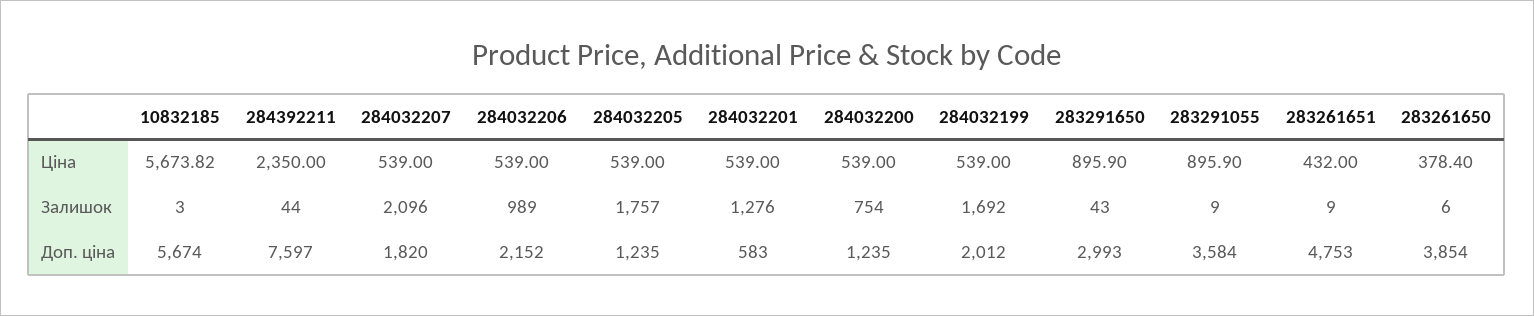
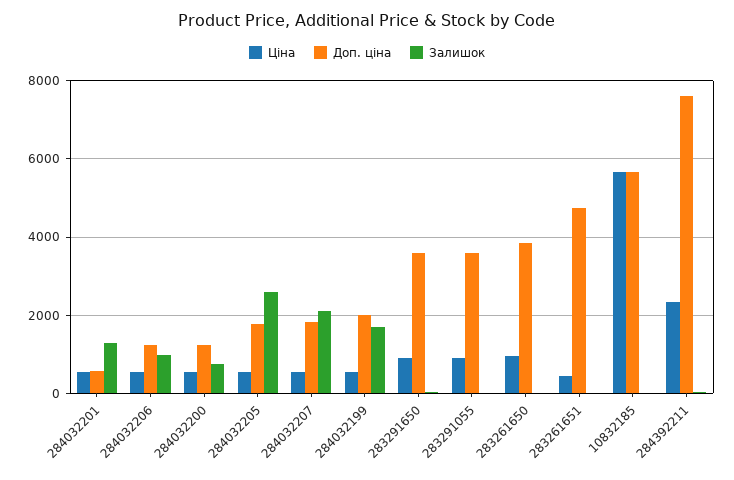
  {
    "Ціна": {
      "10832185": 5673.82,
      "284392211": 2350,
      "284032207": 539,
      "284032206": 539,
      "284032205": 539,
      "284032201": 539,
      "284032200": 539,
      "284032199": 539,
      "283291650": 895.9,
      "283291055": 895.9,
      "283261651": 432,
-     "283261650": 378.4
+     "283261650": 1000
    },
    "Залишок": {
      "10832185": 3,
      "284392211": 44,
      "284032207": 2096,
      "284032206": 989,
-     "284032205": 1757,
+     "284032205": 2600,
      "284032201": 1276,
      "284032200": 754,
      "284032199": 1692,
      "283291650": 43,
      "283291055": 9,
      "283261651": 9,
      "283261650": 6
    },
    "Доп. ціна": {
      "10832185": 5674,
      "284392211": 7597,
      "284032207": 1820,
-     "284032206": 2152,
+     "284032206": 1200,
-     "284032205": 1235,
+     "284032205": 1800,
      "284032201": 583,
      "284032200": 1235,
      "284032199": 2012,
-     "283291650": 2993,
+     "283291650": 3600,
      "283291055": 3584,
      "283261651": 4753,
      "283261650": 3854
    }
  }

